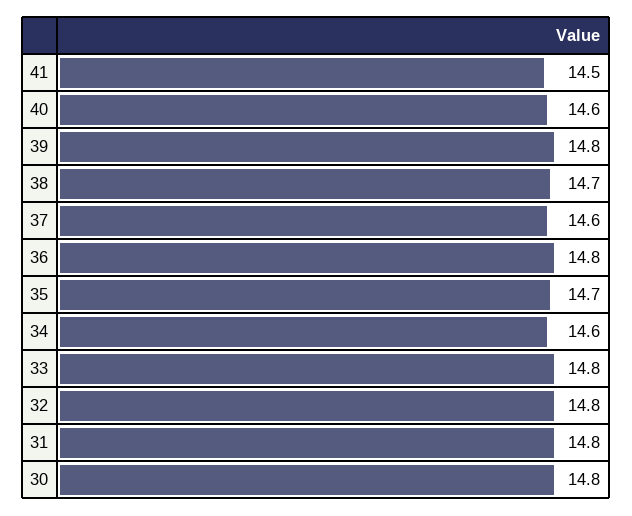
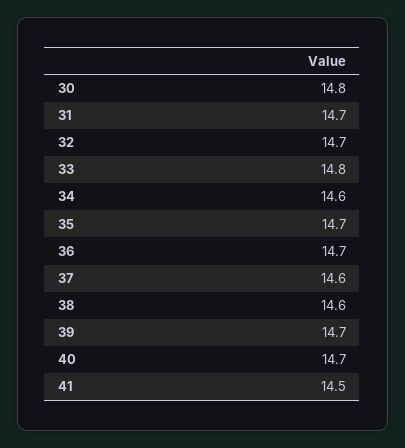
  {
    "41": 14.5,
-   "40": 14.6,
+   "40": 14.7,
-   "39": 14.8,
+   "39": 14.7,
-   "38": 14.7,
+   "38": 14.6,
    "37": 14.6,
-   "36": 14.8,
+   "36": 14.7,
    "35": 14.7,
    "34": 14.6,
    "33": 14.8,
-   "32": 14.8,
+   "32": 14.7,
-   "31": 14.8,
+   "31": 14.7,
    "30": 14.8
  }

